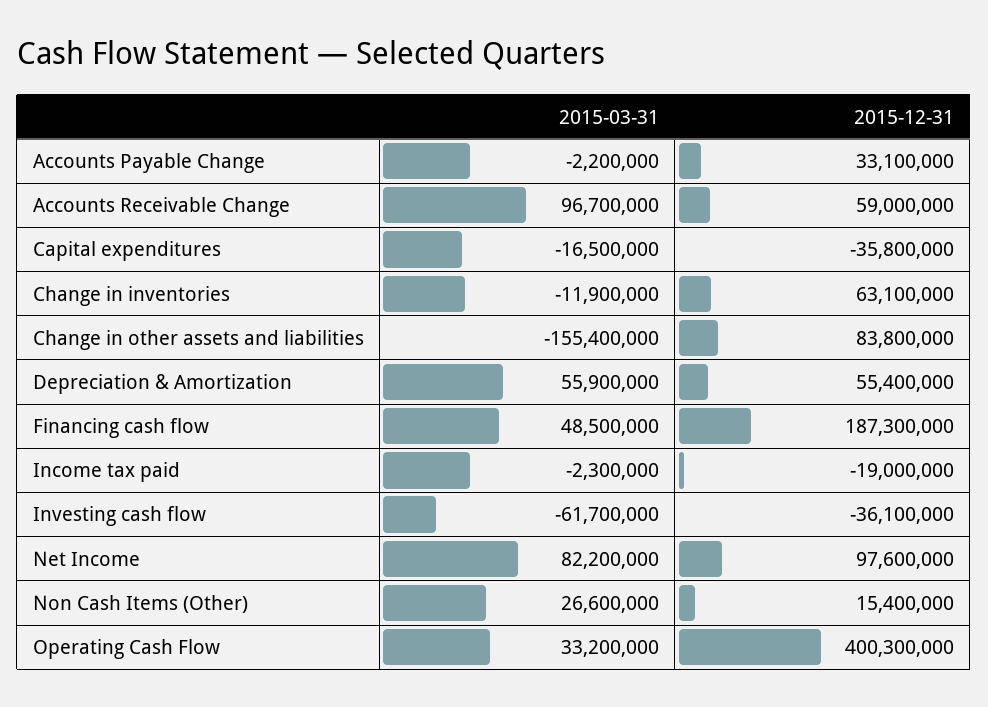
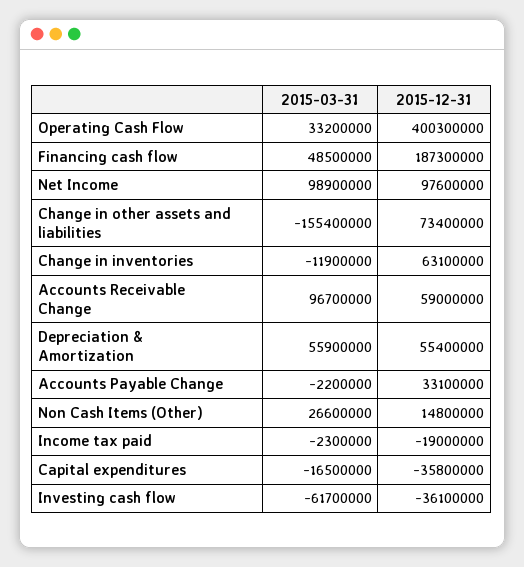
  {
    "2015-03-31": {
      "Accounts Payable Change": -2200000,
      "Accounts Receivable Change": 96700000,
      "Capital expenditures": -16500000,
      "Change in inventories": -11900000,
      "Change in other assets and liabilities": -155400000,
      "Depreciation & Amortization": 55900000,
      "Financing cash flow": 48500000,
      "Income tax paid": -2300000,
      "Investing cash flow": -61700000,
-     "Net Income": 82200000,
+     "Net Income": 98900000,
      "Non Cash Items (Other)": 26600000,
      "Operating Cash Flow": 33200000
    },
    "2015-12-31": {
      "Accounts Payable Change": 33100000,
      "Accounts Receivable Change": 59000000,
      "Capital expenditures": -35800000,
      "Change in inventories": 63100000,
-     "Change in other assets and liabilities": 83800000,
+     "Change in other assets and liabilities": 73400000,
      "Depreciation & Amortization": 55400000,
      "Financing cash flow": 187300000,
      "Income tax paid": -19000000,
      "Investing cash flow": -36100000,
      "Net Income": 97600000,
-     "Non Cash Items (Other)": 15400000,
+     "Non Cash Items (Other)": 14800000,
      "Operating Cash Flow": 400300000
    }
  }

